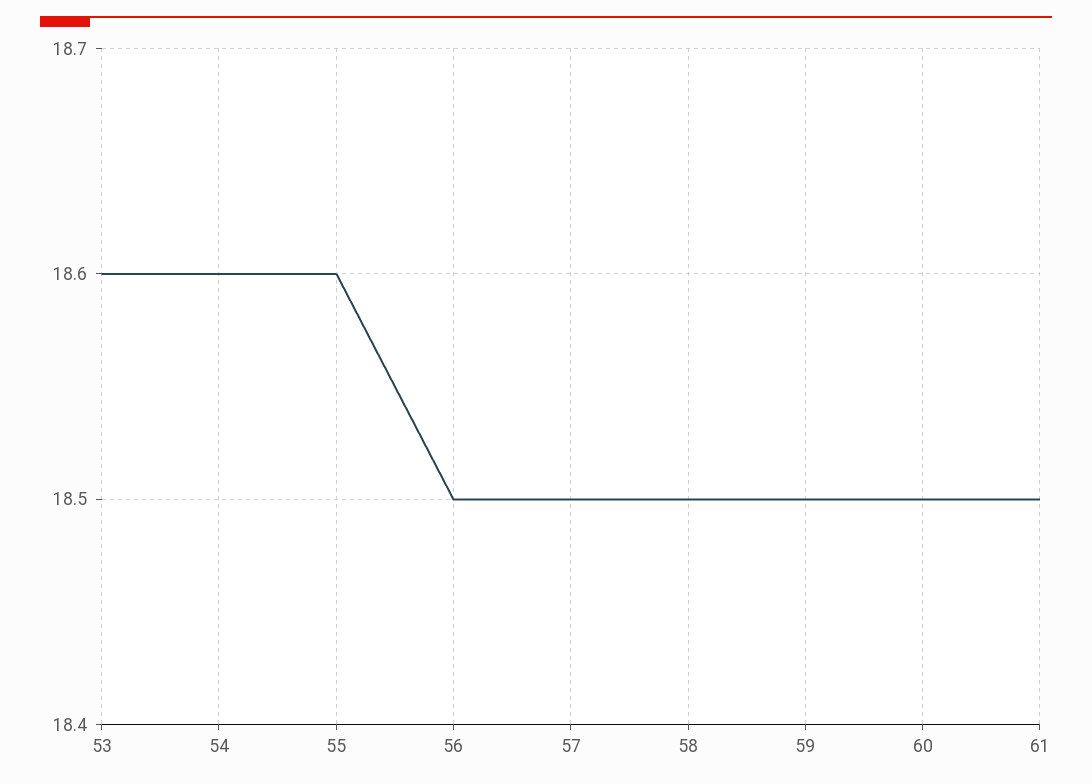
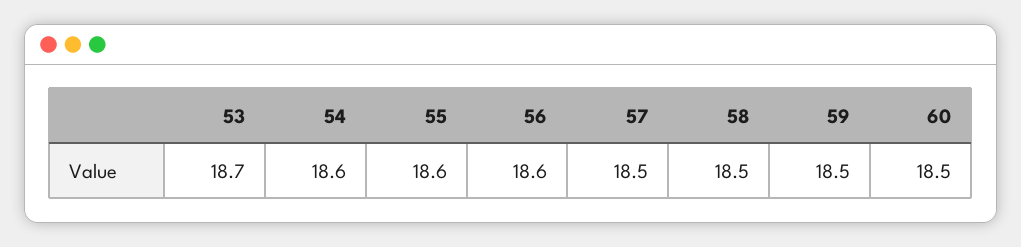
  {
-   "53": 18.6,
+   "53": 18.7,
    "54": 18.6,
    "55": 18.6,
-   "56": 18.5,
+   "56": 18.6,
    "57": 18.5,
    "58": 18.5,
    "59": 18.5,
-   "60": 18.5,
+   "60": 18.5
-   "61": 18.5
  }

